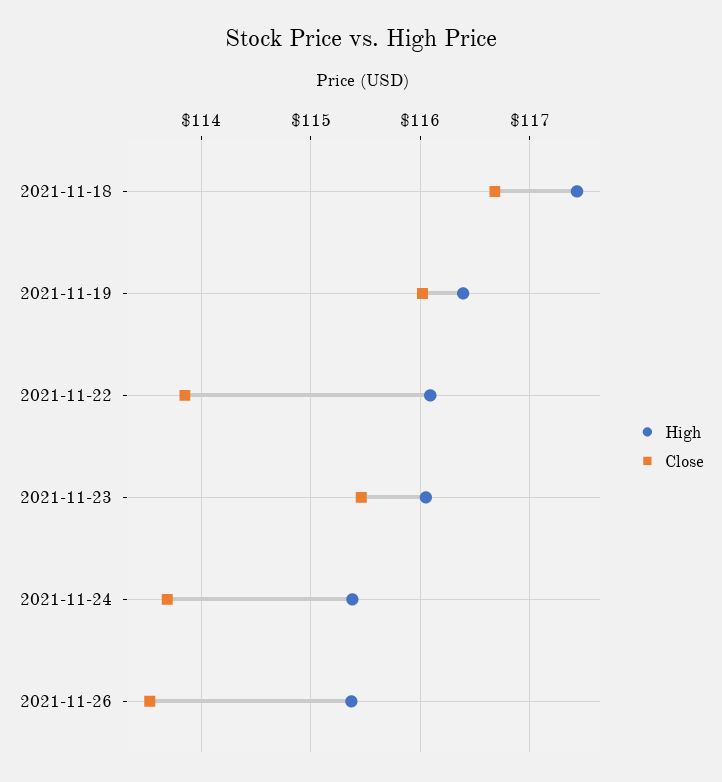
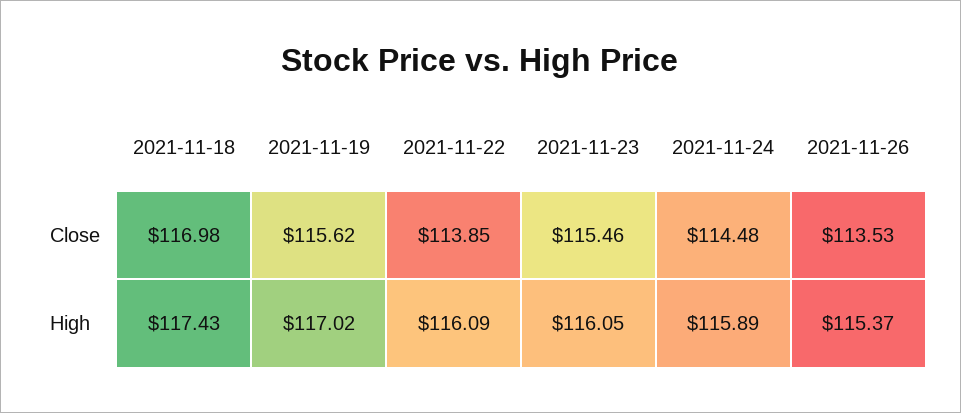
  {
    "High": {
      "2021-11-18": 117.43,
-     "2021-11-19": 116.4,
+     "2021-11-19": 117.02,
      "2021-11-22": 116.09,
      "2021-11-23": 116.05,
-     "2021-11-24": 115.4,
+     "2021-11-24": 115.89,
      "2021-11-26": 115.37
    },
    "Close": {
-     "2021-11-18": 116.7,
+     "2021-11-18": 116.98,
-     "2021-11-19": 116,
+     "2021-11-19": 115.62,
      "2021-11-22": 113.85,
      "2021-11-23": 115.46,
-     "2021-11-24": 113.7,
+     "2021-11-24": 114.48,
      "2021-11-26": 113.53
    }
  }

